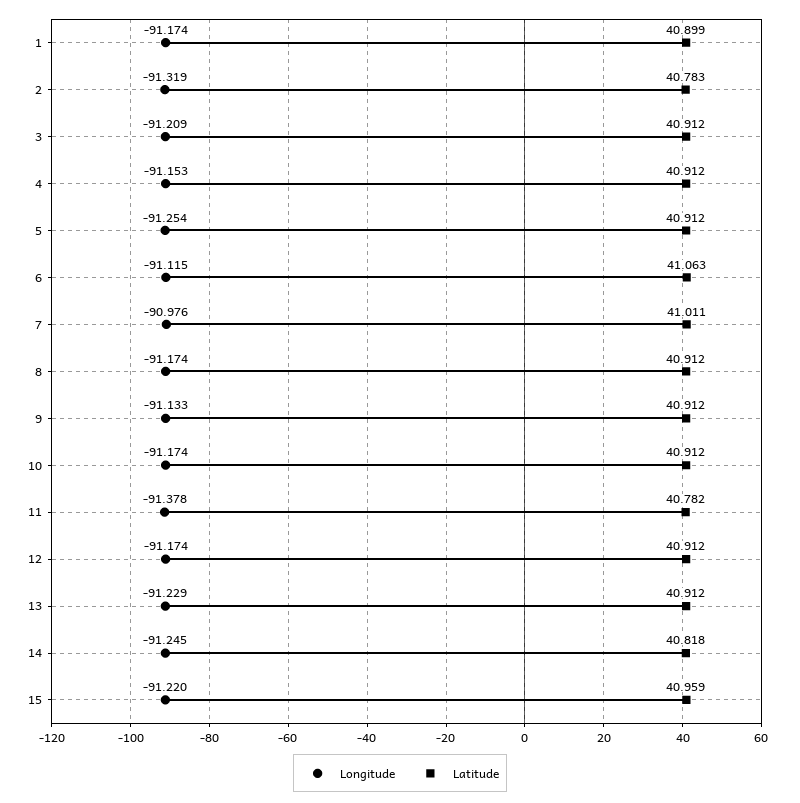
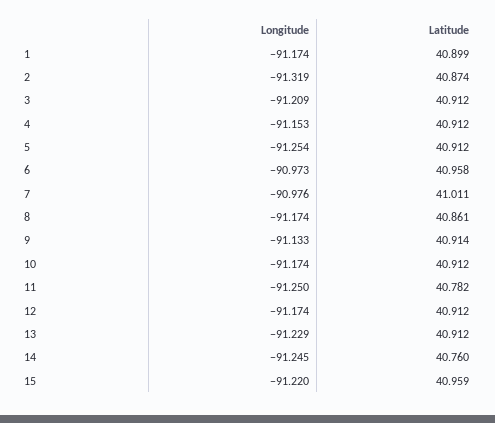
  {
    "Longitude": {
      "1": -91.174,
      "2": -91.319,
      "3": -91.209,
      "4": -91.153,
      "5": -91.254,
-     "6": -91.115,
+     "6": -90.973,
      "7": -90.976,
      "8": -91.174,
      "9": -91.133,
      "10": -91.174,
-     "11": -91.378,
+     "11": -91.25,
      "12": -91.174,
      "13": -91.229,
      "14": -91.245,
      "15": -91.22
    },
    "Latitude": {
      "1": 40.899,
-     "2": 40.783,
+     "2": 40.874,
      "3": 40.912,
      "4": 40.912,
      "5": 40.912,
-     "6": 41.063,
+     "6": 40.958,
      "7": 41.011,
-     "8": 40.912,
+     "8": 40.861,
-     "9": 40.912,
+     "9": 40.914,
      "10": 40.912,
      "11": 40.782,
      "12": 40.912,
      "13": 40.912,
-     "14": 40.818,
+     "14": 40.76,
      "15": 40.959
    }
  }

